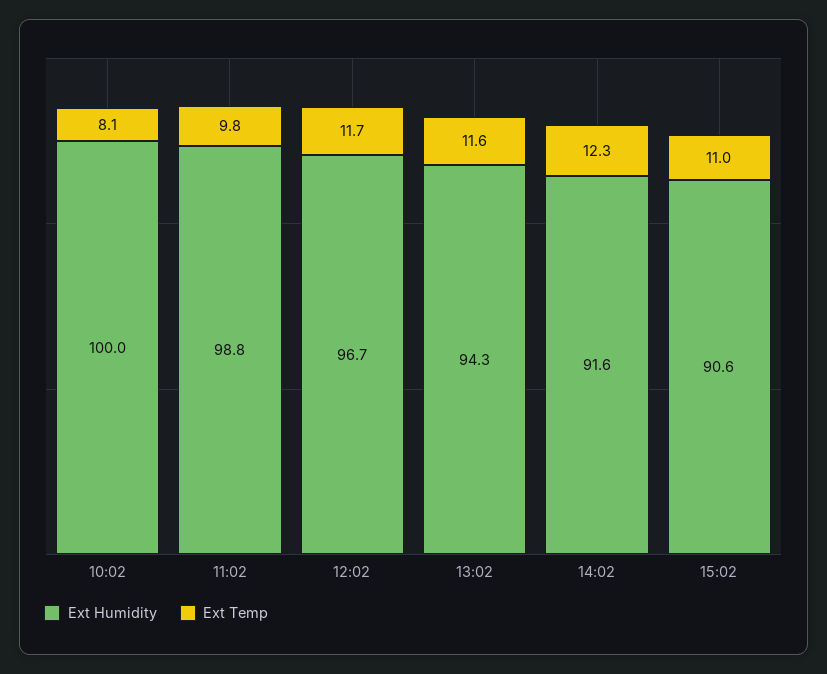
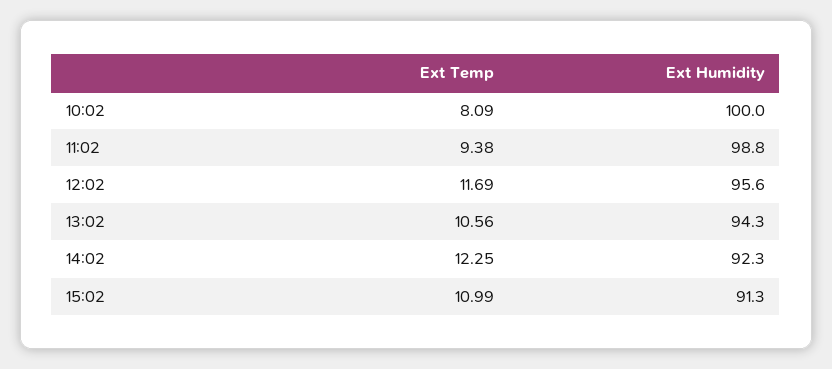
  {
    "Ext Humidity": {
      "10:02": 100,
      "11:02": 98.8,
-     "12:02": 96.7,
+     "12:02": 95.6,
      "13:02": 94.3,
-     "14:02": 91.6,
+     "14:02": 92.3,
-     "15:02": 90.6
+     "15:02": 91.3
    },
    "Ext Temp": {
      "10:02": 8.09,
-     "11:02": 9.8,
+     "11:02": 9.38,
      "12:02": 11.69,
-     "13:02": 11.6,
+     "13:02": 10.56,
      "14:02": 12.25,
      "15:02": 10.99
    }
  }

